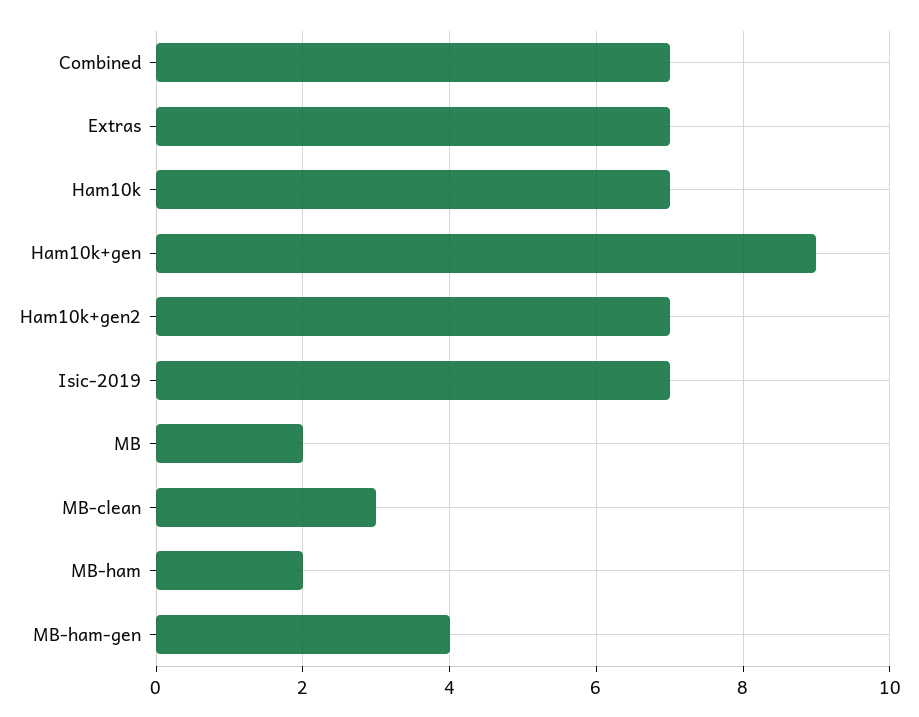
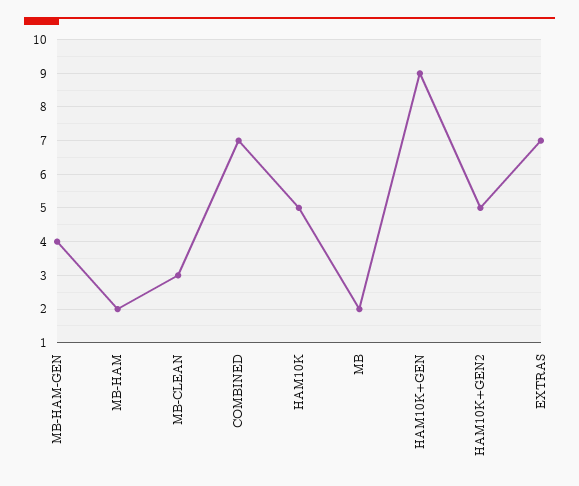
  {
    "Combined": 7,
    "Extras": 7,
-   "Ham10k": 7,
+   "Ham10k": 5,
    "Ham10k+gen": 9,
-   "Ham10k+gen2": 7,
+   "Ham10k+gen2": 5,
-   "Isic-2019": 7,
    "MB": 2,
    "MB-clean": 3,
    "MB-ham": 2,
    "MB-ham-gen": 4
  }

